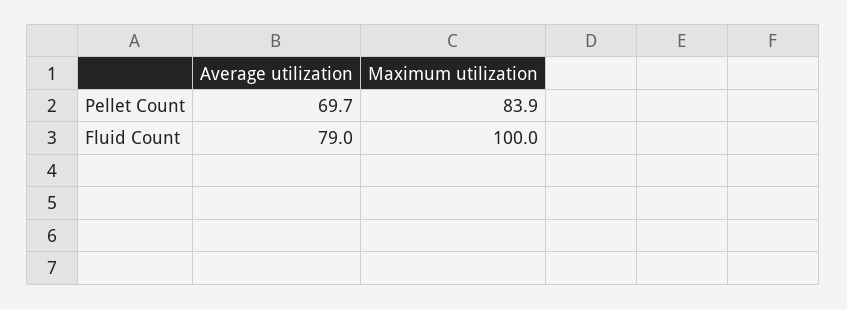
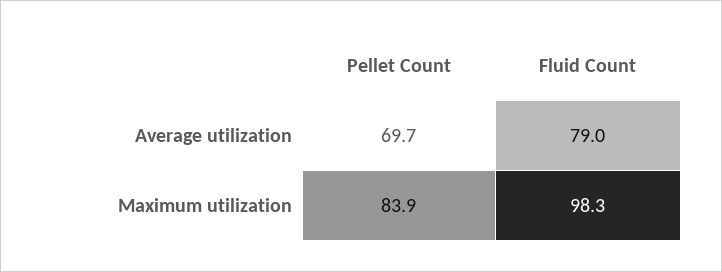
  {
    "Average utilization": {
      "Pellet Count": 69.7,
      "Fluid Count": 79
    },
    "Maximum utilization": {
      "Pellet Count": 83.9,
-     "Fluid Count": 100
+     "Fluid Count": 98.3
    }
  }

